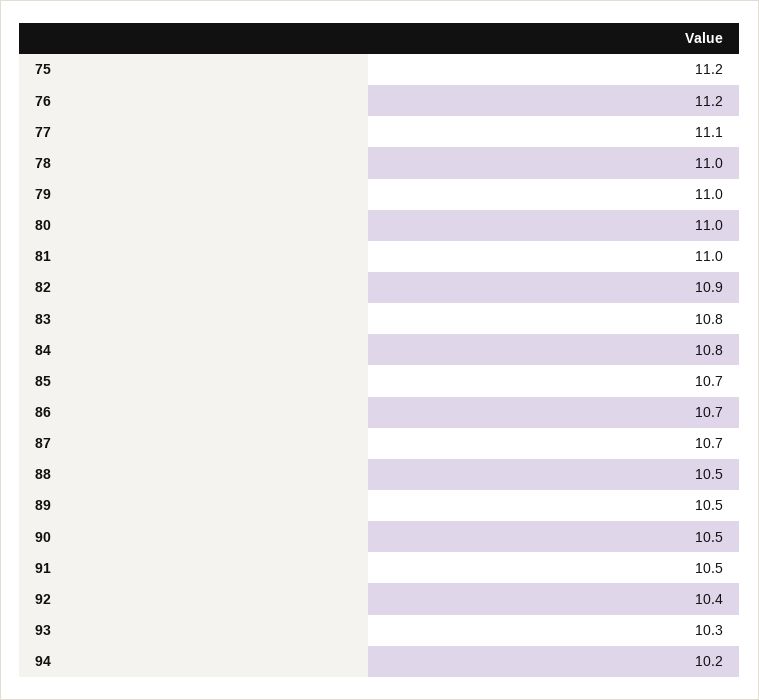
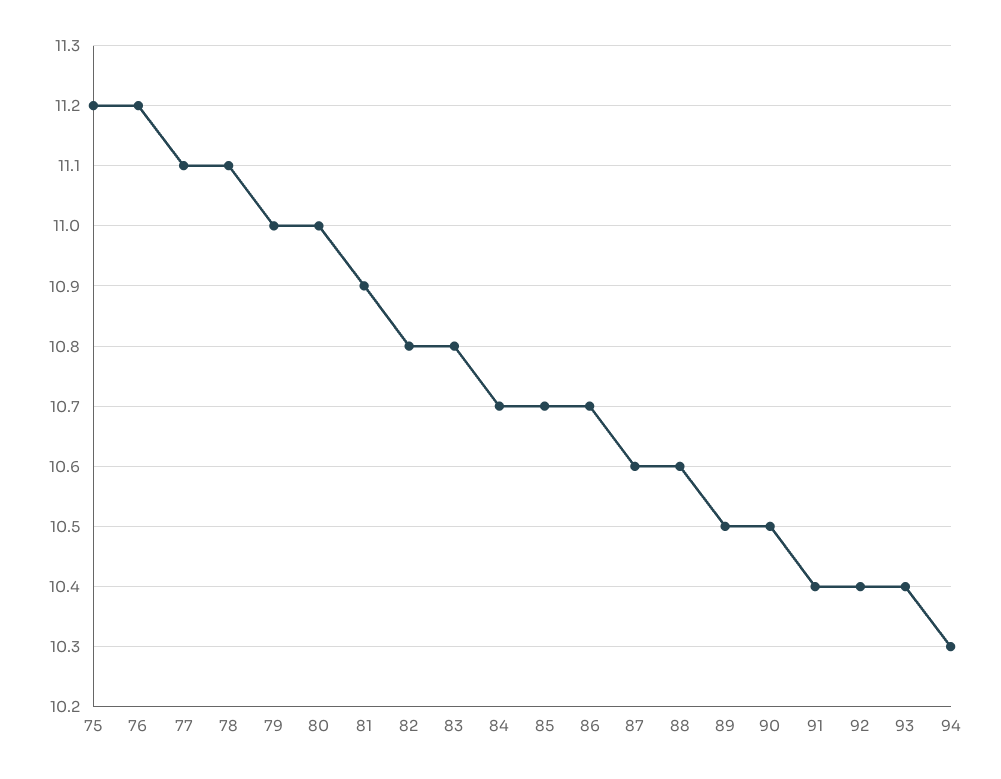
  {
    "75": 11.2,
    "76": 11.2,
    "77": 11.1,
-   "78": 11,
+   "78": 11.1,
    "79": 11,
    "80": 11,
-   "81": 11,
+   "81": 10.9,
-   "82": 10.9,
+   "82": 10.8,
    "83": 10.8,
-   "84": 10.8,
+   "84": 10.7,
    "85": 10.7,
    "86": 10.7,
-   "87": 10.7,
+   "87": 10.6,
-   "88": 10.5,
+   "88": 10.6,
    "89": 10.5,
    "90": 10.5,
-   "91": 10.5,
+   "91": 10.4,
    "92": 10.4,
-   "93": 10.3,
+   "93": 10.4,
-   "94": 10.2
+   "94": 10.3
  }

